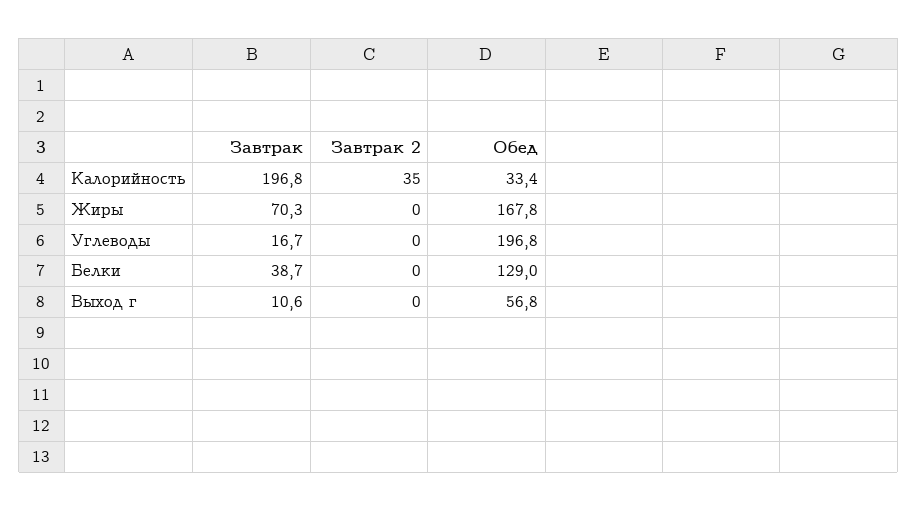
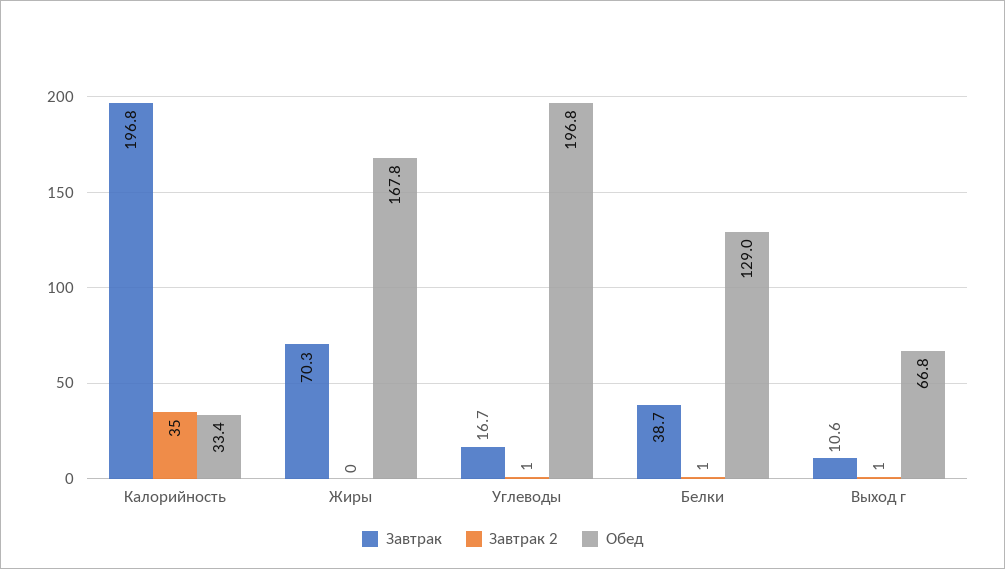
  {
    "Завтрак": {
      "Калорийность": 196.8,
      "Жиры": 70.3,
      "Углеводы": 16.7,
      "Белки": 38.7,
      "Выход г": 10.6
    },
    "Завтрак 2": {
      "Калорийность": 35,
      "Жиры": 0,
-     "Углеводы": 0,
+     "Углеводы": 1,
-     "Белки": 0,
+     "Белки": 1,
-     "Выход г": 0
+     "Выход г": 1
    },
    "Обед": {
      "Калорийность": 33.4,
      "Жиры": 167.8,
      "Углеводы": 196.8,
      "Белки": 129,
-     "Выход г": 56.8
+     "Выход г": 66.8
    }
  }

